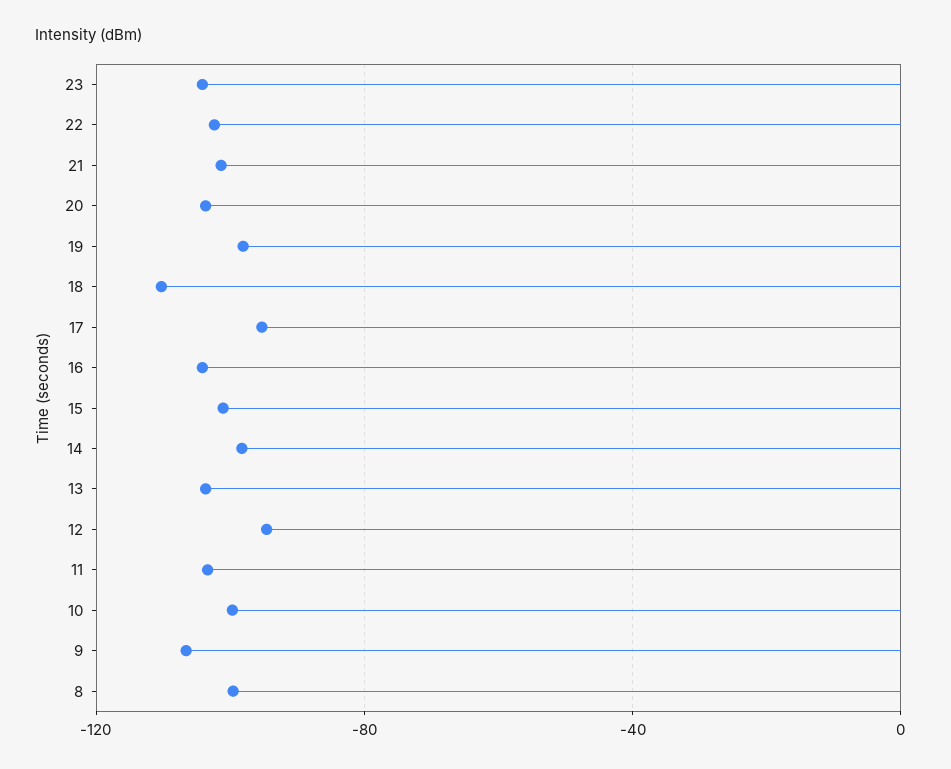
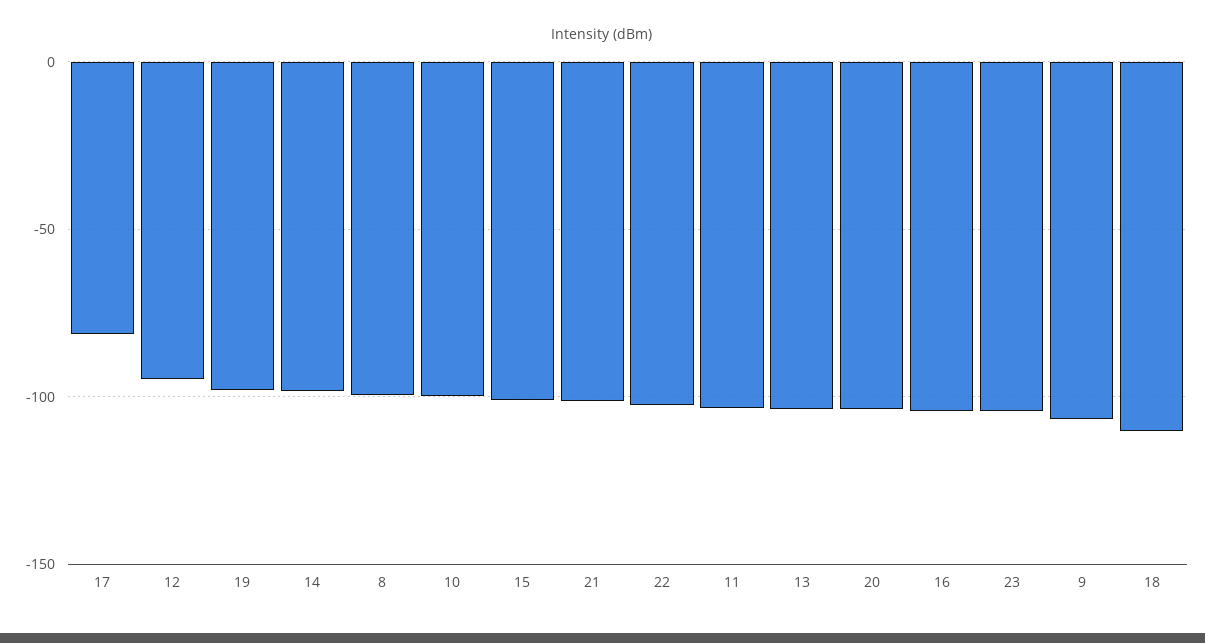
  {
    "23": -105,
    "22": -100,
    "21": -100,
    "20": -105,
    "19": -100,
    "18": -110,
-   "17": -95,
+   "17": -80,
    "16": -105,
    "15": -100,
    "14": -100,
    "13": -105,
    "12": -95,
    "11": -105,
    "10": -100,
    "9": -105,
    "8": -100
  }

